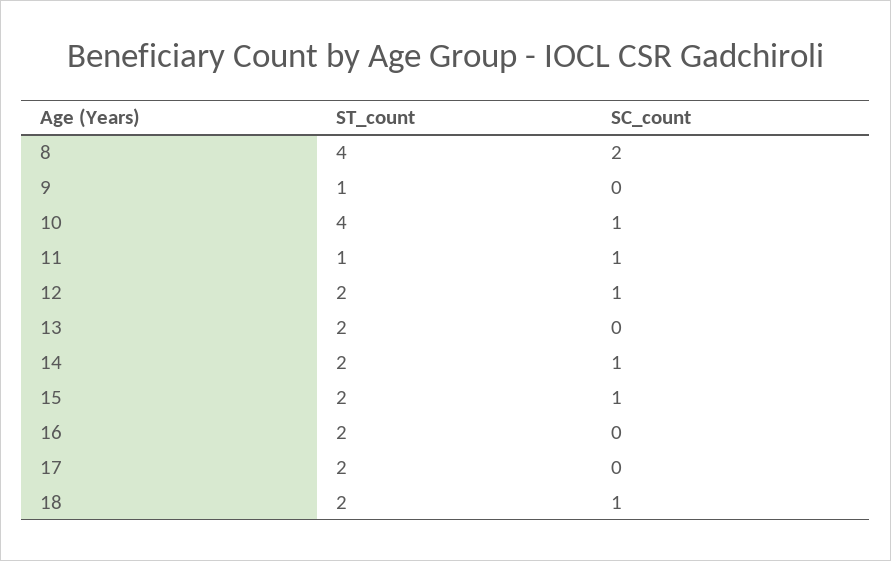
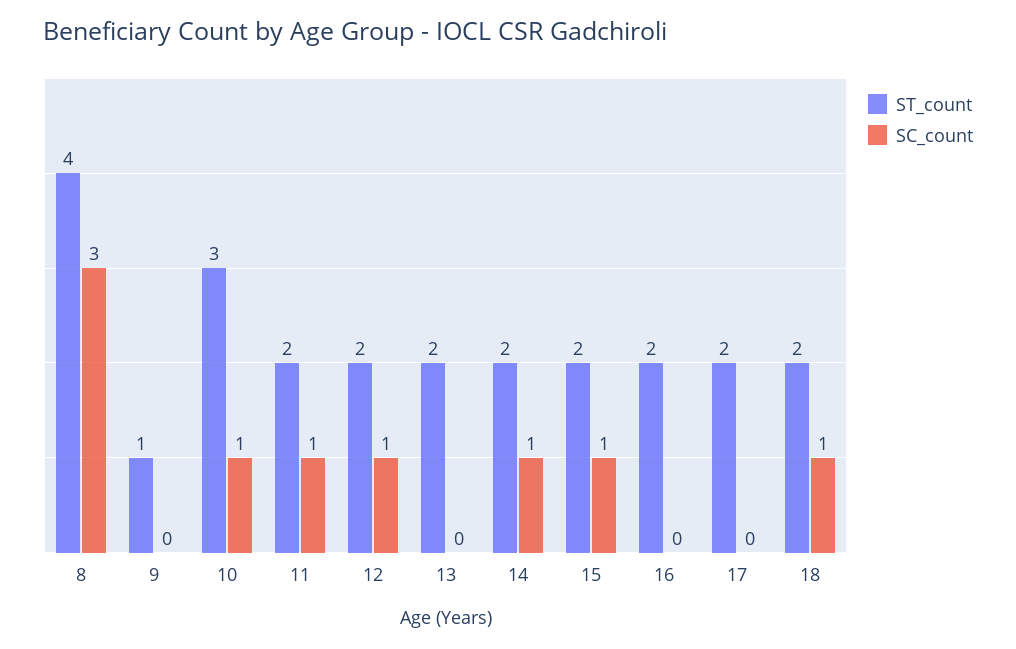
  {
    "ST_count": {
      "8": 4,
      "9": 1,
-     "10": 4,
+     "10": 3,
-     "11": 1,
+     "11": 2,
      "12": 2,
      "13": 2,
      "14": 2,
      "15": 2,
      "16": 2,
      "17": 2,
      "18": 2
    },
    "SC_count": {
-     "8": 2,
+     "8": 3,
      "9": 0,
      "10": 1,
      "11": 1,
      "12": 1,
      "13": 0,
      "14": 1,
      "15": 1,
      "16": 0,
      "17": 0,
      "18": 1
    }
  }

